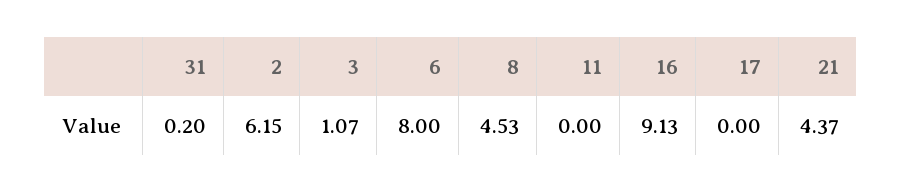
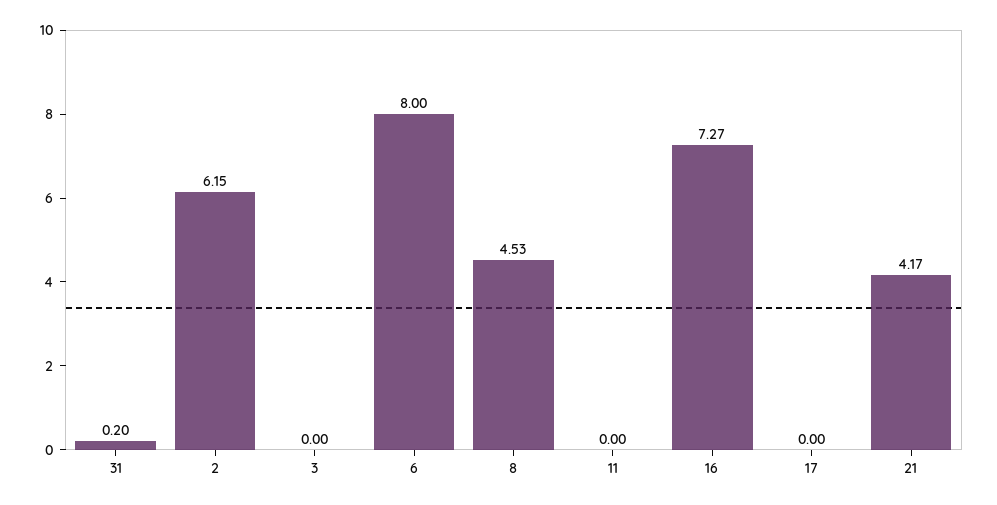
  {
    "31": 0.2,
    "2": 6.15,
-   "3": 1.07,
+   "3": 0,
    "6": 8,
    "8": 4.53,
    "11": 0,
-   "16": 9.13,
+   "16": 7.27,
    "17": 0,
-   "21": 4.37
+   "21": 4.17
  }

